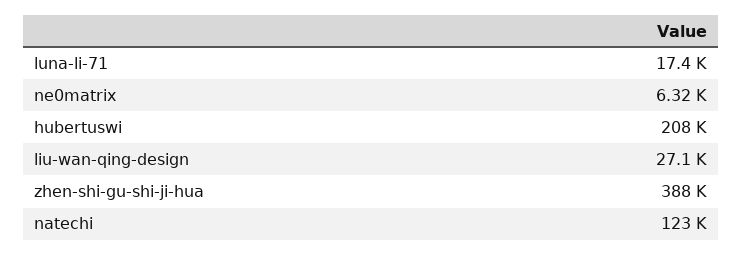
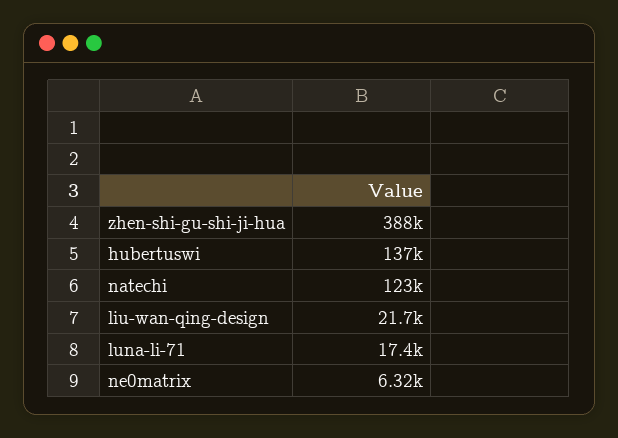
  {
    "luna-li-71": 17400,
    "ne0matrix": 6320,
-   "hubertuswi": 208000,
+   "hubertuswi": 137000,
-   "liu-wan-qing-design": 27100,
+   "liu-wan-qing-design": 21700,
    "zhen-shi-gu-shi-ji-hua": 388000,
    "natechi": 123000
  }

